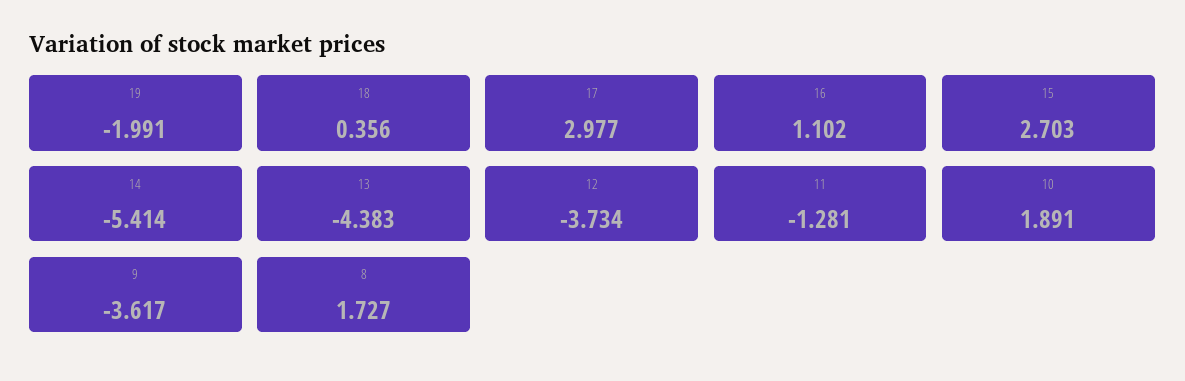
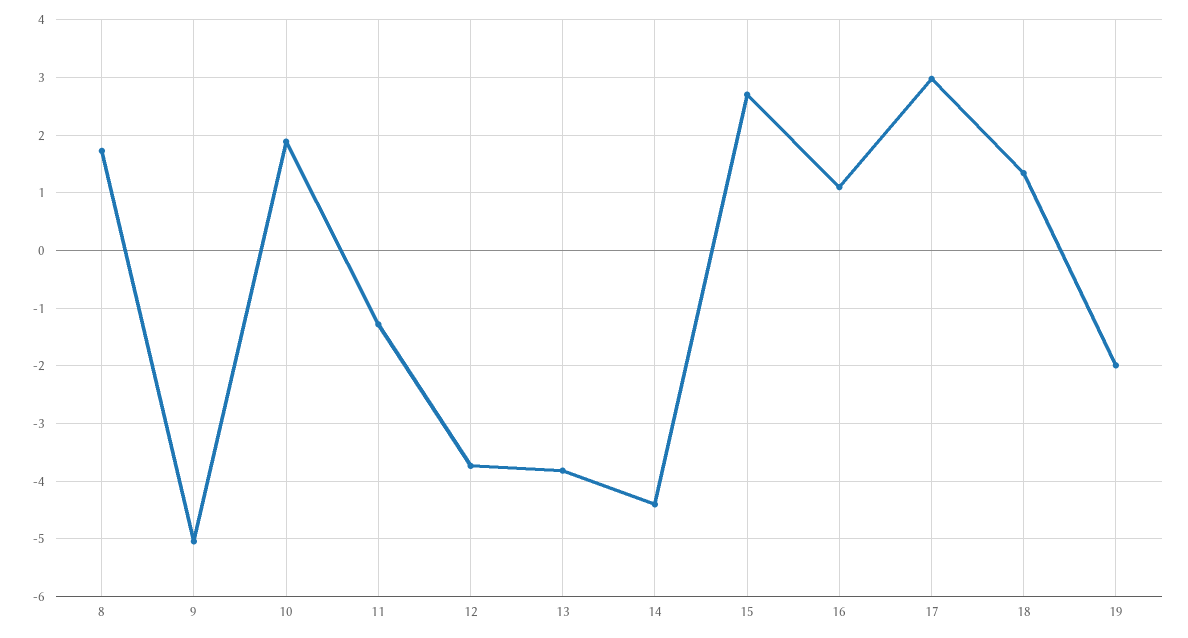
  {
    "19": -1.991,
-   "18": 0.356,
+   "18": 1.4,
    "17": 2.977,
    "16": 1.102,
    "15": 2.703,
-   "14": -5.414,
+   "14": -4.4,
-   "13": -4.383,
+   "13": -3.8,
    "12": -3.734,
    "11": -1.281,
    "10": 1.891,
-   "9": -3.617,
+   "9": -5,
    "8": 1.727
  }

